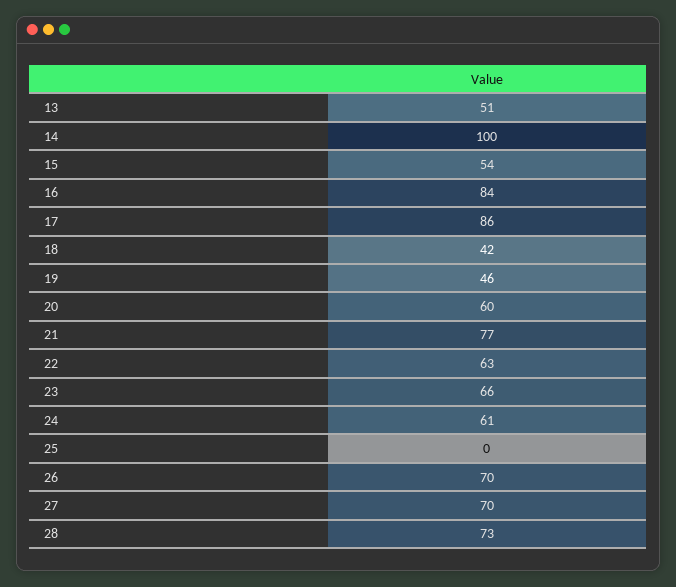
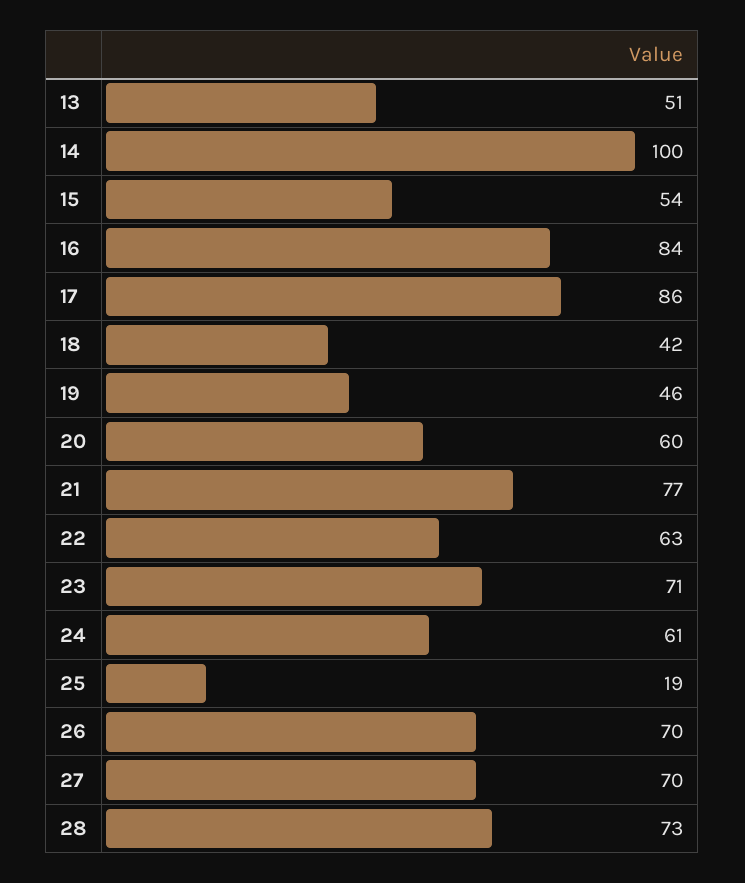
  {
    "13": 51,
    "14": 100,
    "15": 54,
    "16": 84,
    "17": 86,
    "18": 42,
    "19": 46,
    "20": 60,
    "21": 77,
    "22": 63,
-   "23": 66,
+   "23": 71,
    "24": 61,
-   "25": 0,
+   "25": 19,
    "26": 70,
    "27": 70,
    "28": 73
  }

